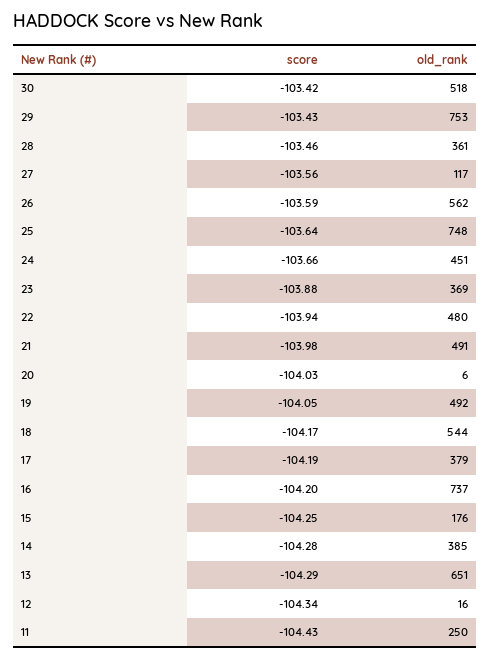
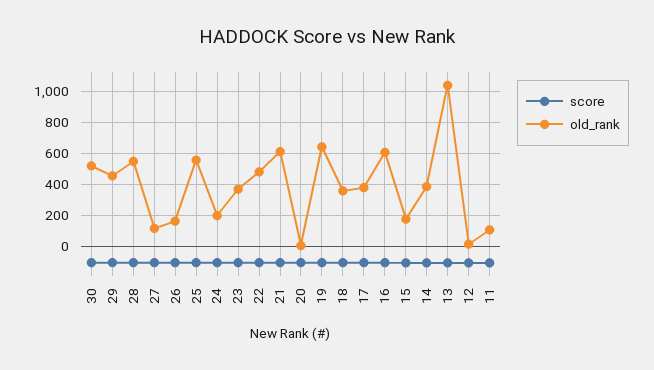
  {
    "score": {
      "30": -103.42,
      "29": -103.43,
      "28": -103.46,
      "27": -103.56,
      "26": -103.59,
      "25": -103.64,
      "24": -103.66,
      "23": -103.88,
      "22": -103.94,
      "21": -103.98,
      "20": -104.03,
      "19": -104.05,
      "18": -104.17,
      "17": -104.19,
      "16": -104.2,
      "15": -104.25,
      "14": -104.28,
      "13": -104.29,
      "12": -104.34,
      "11": -104.43
    },
    "old_rank": {
      "30": 518,
-     "29": 753,
+     "29": 450,
-     "28": 361,
+     "28": 550,
      "27": 117,
-     "26": 562,
+     "26": 150,
-     "25": 748,
+     "25": 550,
-     "24": 451,
+     "24": 200,
      "23": 369,
      "22": 480,
-     "21": 491,
+     "21": 600,
      "20": 6,
-     "19": 492,
+     "19": 650,
-     "18": 544,
+     "18": 350,
      "17": 379,
-     "16": 737,
+     "16": 600,
      "15": 176,
      "14": 385,
-     "13": 651,
+     "13": 1050,
      "12": 16,
-     "11": 250
+     "11": 100
    }
  }

